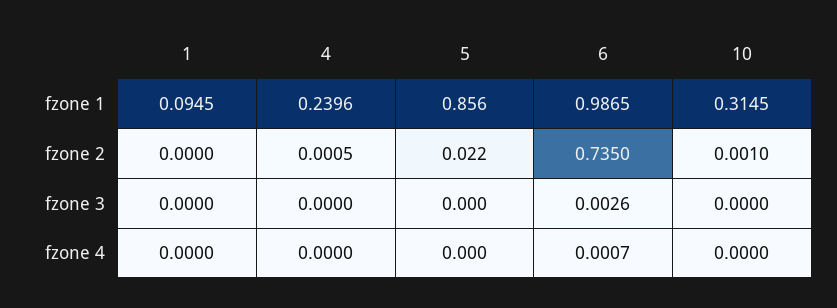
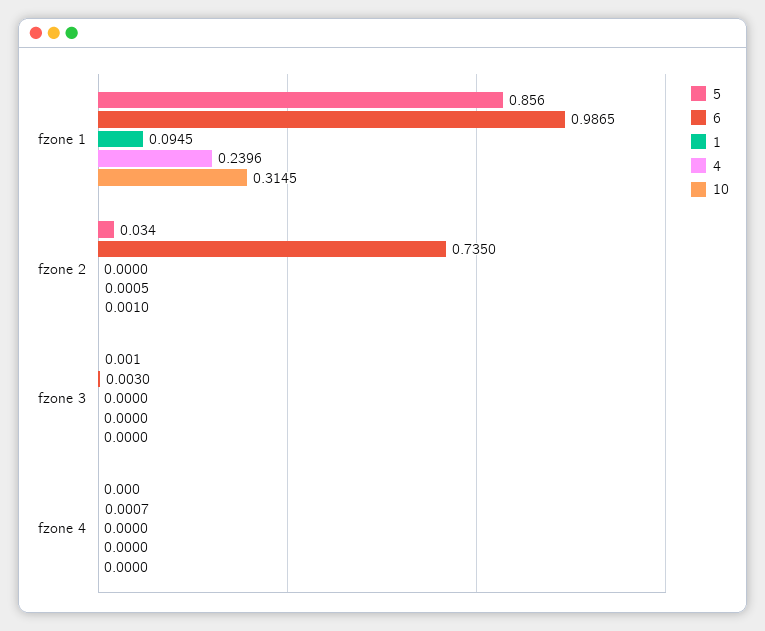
  {
    "1": {
      "fzone 1": 0.0945,
      "fzone 2": 0,
      "fzone 3": 0,
      "fzone 4": 0
    },
    "4": {
      "fzone 1": 0.2396,
      "fzone 2": 0.0005,
      "fzone 3": 0,
      "fzone 4": 0
    },
    "5": {
      "fzone 1": 0.856,
-     "fzone 2": 0.022,
+     "fzone 2": 0.034,
-     "fzone 3": 0,
+     "fzone 3": 0.001,
      "fzone 4": 0
    },
    "6": {
      "fzone 1": 0.9865,
      "fzone 2": 0.735,
-     "fzone 3": 0.0026,
+     "fzone 3": 0.003,
      "fzone 4": 0.0007
    },
    "10": {
      "fzone 1": 0.3145,
      "fzone 2": 0.001,
      "fzone 3": 0,
      "fzone 4": 0
    }
  }

